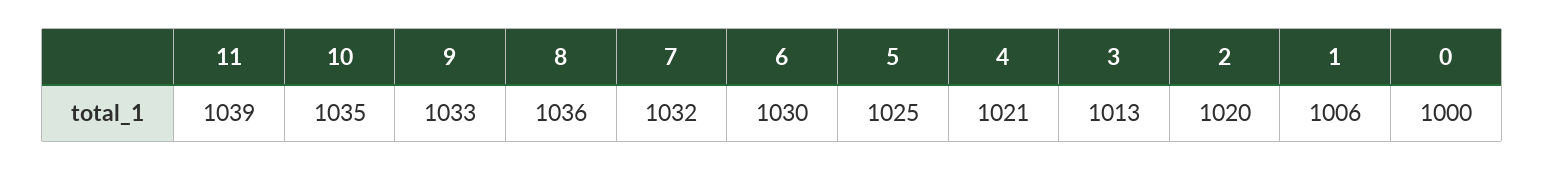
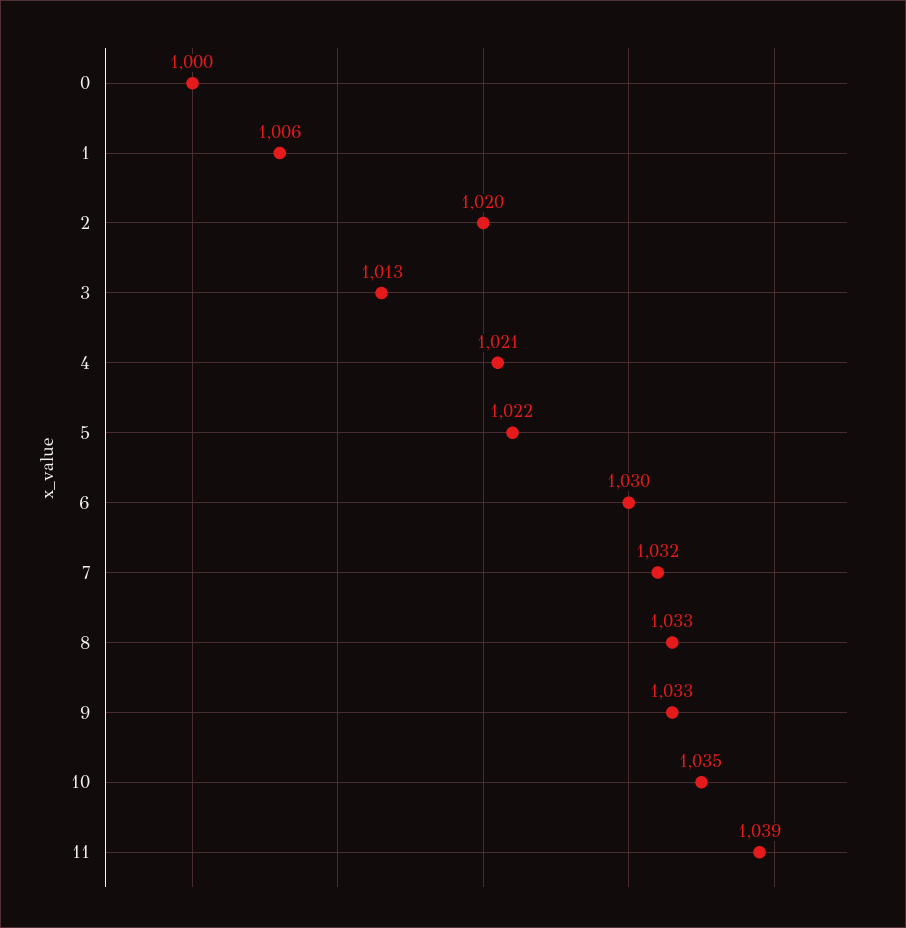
  {
    "11": 1039,
    "10": 1035,
    "9": 1033,
-   "8": 1036,
+   "8": 1033,
    "7": 1032,
    "6": 1030,
-   "5": 1025,
+   "5": 1022,
    "4": 1021,
    "3": 1013,
    "2": 1020,
    "1": 1006,
    "0": 1000
  }

